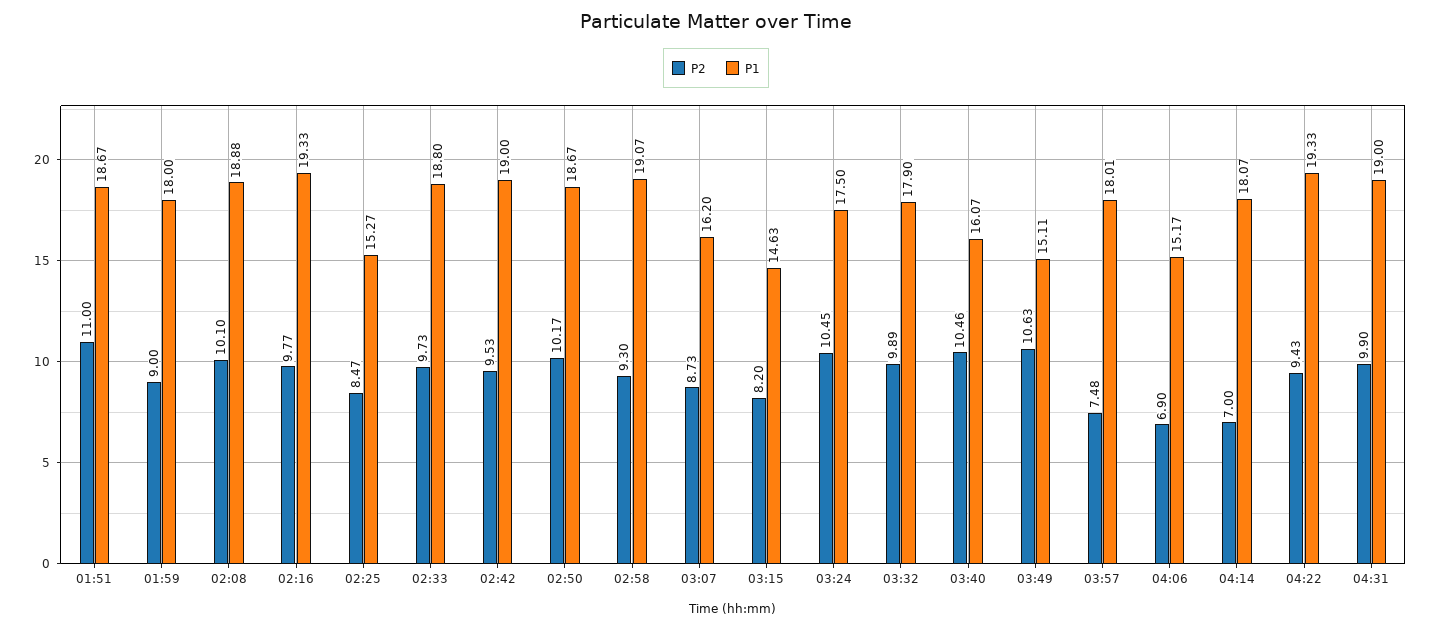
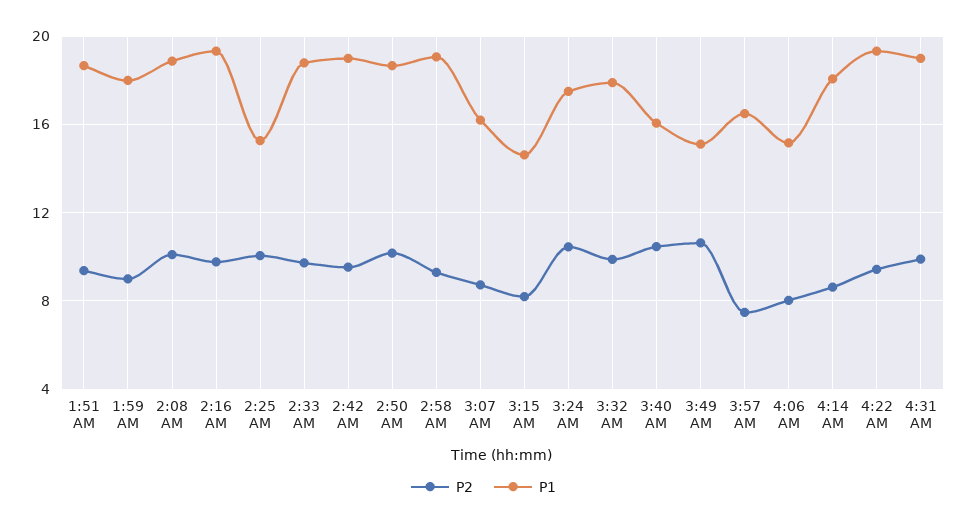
  {
    "P2": {
-     "01:51": 11,
+     "01:51": 9.5,
      "01:59": 9,
      "02:08": 10.1,
      "02:16": 9.77,
-     "02:25": 8.47,
+     "02:25": 10,
      "02:33": 9.73,
      "02:42": 9.53,
      "02:50": 10.17,
      "02:58": 9.3,
      "03:07": 8.73,
      "03:15": 8.2,
      "03:24": 10.45,
      "03:32": 9.89,
      "03:40": 10.46,
      "03:49": 10.63,
      "03:57": 7.48,
-     "04:06": 6.9,
+     "04:06": 8,
-     "04:14": 7,
+     "04:14": 8.5,
      "04:22": 9.43,
      "04:31": 9.9
    },
    "P1": {
      "01:51": 18.67,
      "01:59": 18,
      "02:08": 18.88,
      "02:16": 19.33,
      "02:25": 15.27,
      "02:33": 18.8,
      "02:42": 19,
      "02:50": 18.67,
      "02:58": 19.07,
      "03:07": 16.2,
      "03:15": 14.63,
      "03:24": 17.5,
      "03:32": 17.9,
      "03:40": 16.07,
      "03:49": 15.11,
-     "03:57": 18.01,
+     "03:57": 16.5,
      "04:06": 15.17,
      "04:14": 18.07,
      "04:22": 19.33,
      "04:31": 19
    }
  }

